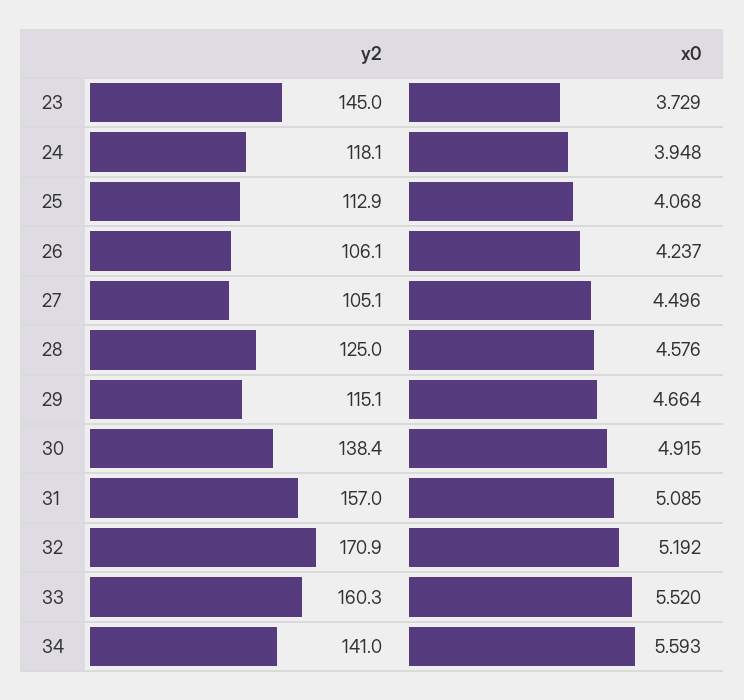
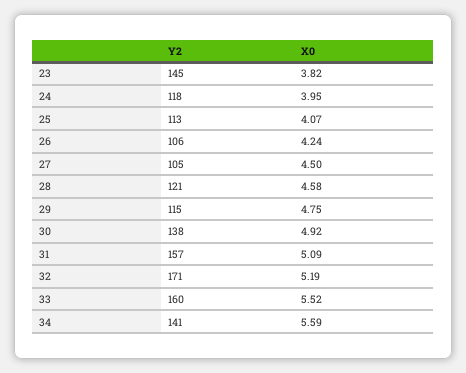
  {
    "y2": {
      "23": 145,
      "24": 118.1,
      "25": 112.9,
      "26": 106.1,
      "27": 105.1,
-     "28": 125,
+     "28": 121,
      "29": 115.1,
      "30": 138.4,
      "31": 157,
      "32": 170.9,
      "33": 160.3,
      "34": 141
    },
    "x0": {
-     "23": 3.729,
+     "23": 3.82,
      "24": 3.948,
      "25": 4.068,
      "26": 4.237,
      "27": 4.496,
      "28": 4.576,
-     "29": 4.664,
+     "29": 4.75,
      "30": 4.915,
      "31": 5.085,
      "32": 5.192,
      "33": 5.52,
      "34": 5.593
    }
  }

